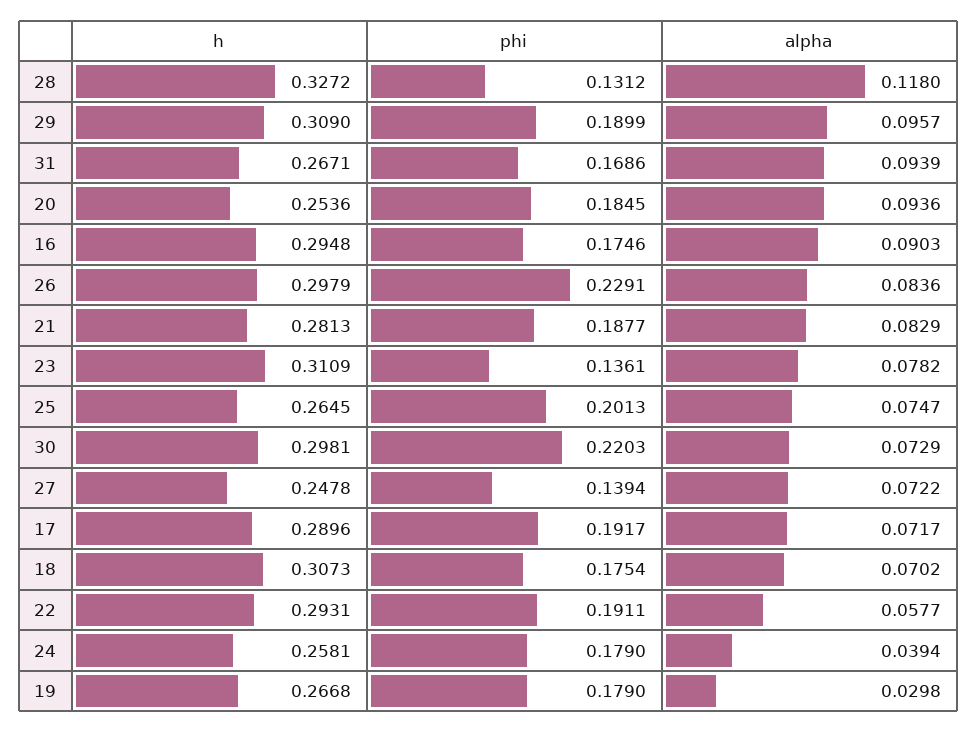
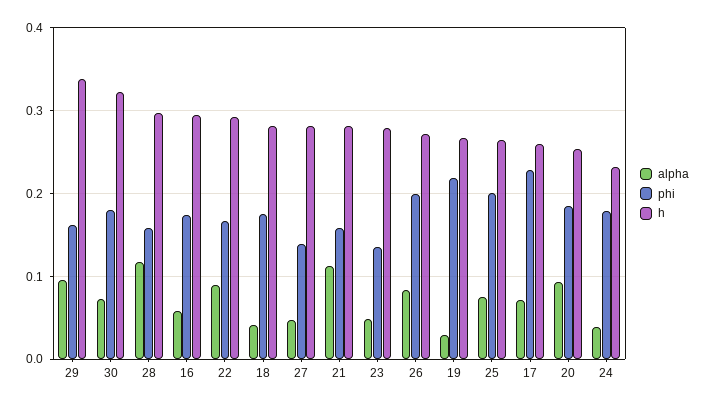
  {
    "h": {
-     "28": 0.3272,
+     "28": 0.3,
-     "29": 0.309,
+     "29": 0.34,
-     "31": 0.2671,
      "20": 0.2536,
      "16": 0.2948,
-     "26": 0.2979,
+     "26": 0.27,
      "21": 0.2813,
-     "23": 0.3109,
+     "23": 0.28,
      "25": 0.2645,
-     "30": 0.2981,
+     "30": 0.32,
-     "27": 0.2478,
+     "27": 0.28,
-     "17": 0.2896,
+     "17": 0.26,
-     "18": 0.3073,
+     "18": 0.28,
      "22": 0.2931,
-     "24": 0.2581,
+     "24": 0.23,
      "19": 0.2668
    },
    "phi": {
-     "28": 0.1312,
+     "28": 0.16,
-     "29": 0.1899,
+     "29": 0.16,
-     "31": 0.1686,
      "20": 0.1845,
      "16": 0.1746,
-     "26": 0.2291,
+     "26": 0.2,
-     "21": 0.1877,
+     "21": 0.16,
      "23": 0.1361,
      "25": 0.2013,
-     "30": 0.2203,
+     "30": 0.18,
      "27": 0.1394,
-     "17": 0.1917,
+     "17": 0.23,
      "18": 0.1754,
-     "22": 0.1911,
+     "22": 0.17,
      "24": 0.179,
-     "19": 0.179
+     "19": 0.22
    },
    "alpha": {
      "28": 0.118,
      "29": 0.0957,
-     "31": 0.0939,
      "20": 0.0936,
-     "16": 0.0903,
+     "16": 0.06,
      "26": 0.0836,
-     "21": 0.0829,
+     "21": 0.11,
-     "23": 0.0782,
+     "23": 0.05,
      "25": 0.0747,
      "30": 0.0729,
-     "27": 0.0722,
+     "27": 0.05,
      "17": 0.0717,
-     "18": 0.0702,
+     "18": 0.04,
-     "22": 0.0577,
+     "22": 0.09,
      "24": 0.0394,
      "19": 0.0298
    }
  }

